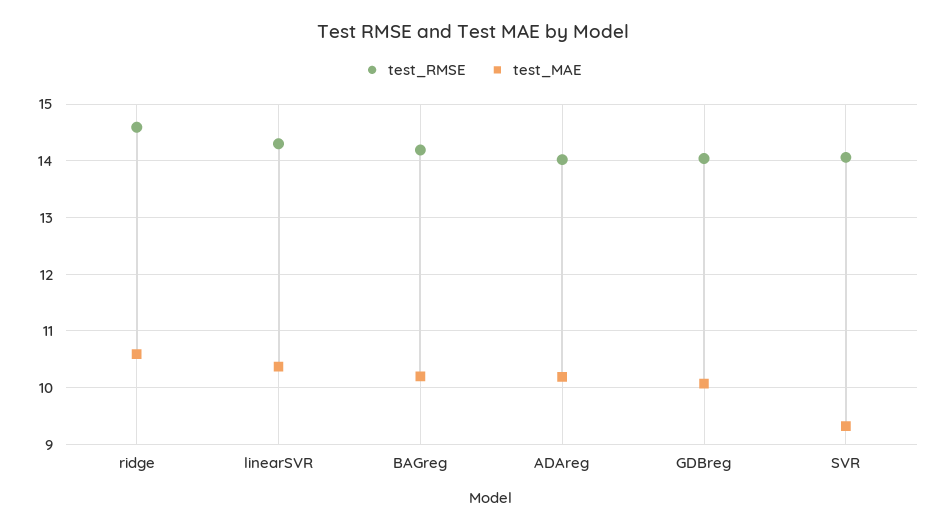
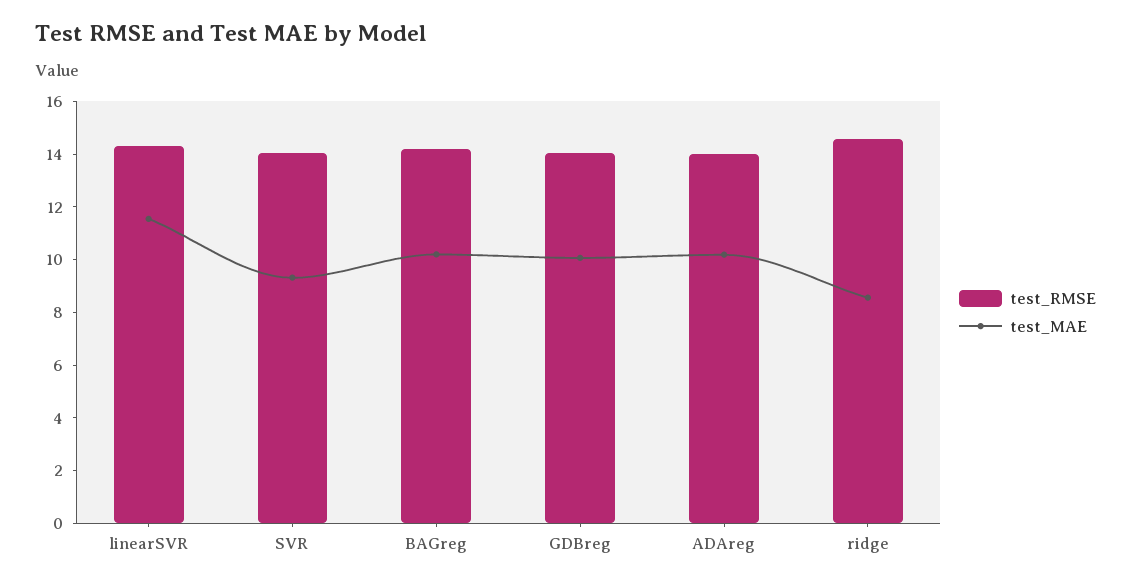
  {
    "test_RMSE": {
      "ridge": 14.6,
      "linearSVR": 14.4,
      "BAGreg": 14.2,
      "ADAreg": 14,
      "GDBreg": 14,
      "SVR": 14
    },
    "test_MAE": {
-     "ridge": 10.6,
+     "ridge": 8.5,
-     "linearSVR": 10.4,
+     "linearSVR": 11.5,
      "BAGreg": 10.2,
      "ADAreg": 10.2,
      "GDBreg": 10,
      "SVR": 9.4
    }
  }

